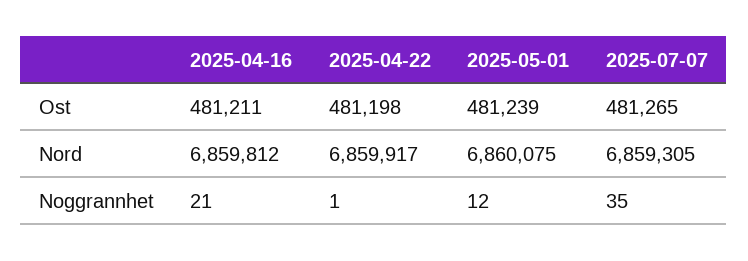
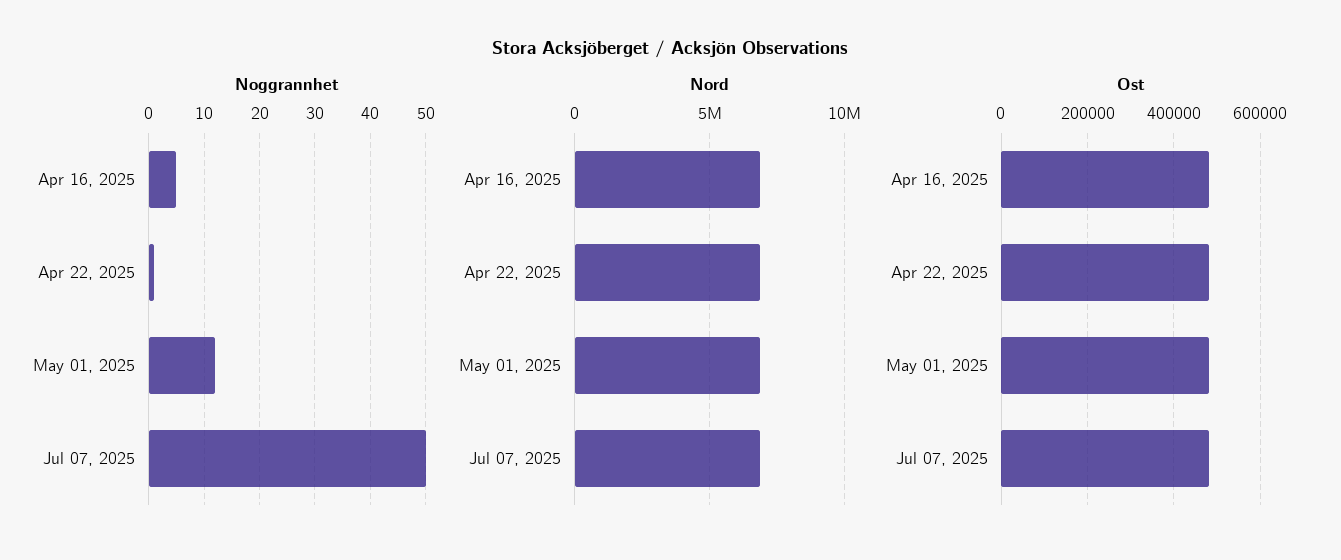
  {
    "Ost": {
      "2025-04-16": 481211,
      "2025-04-22": 481198,
      "2025-05-01": 481239,
      "2025-07-07": 481265
    },
    "Nord": {
      "2025-04-16": 6859812,
      "2025-04-22": 6859917,
      "2025-05-01": 6860075,
      "2025-07-07": 6859305
    },
    "Noggrannhet": {
-     "2025-04-16": 21,
+     "2025-04-16": 5,
      "2025-04-22": 1,
      "2025-05-01": 12,
-     "2025-07-07": 35
+     "2025-07-07": 50
    }
  }

